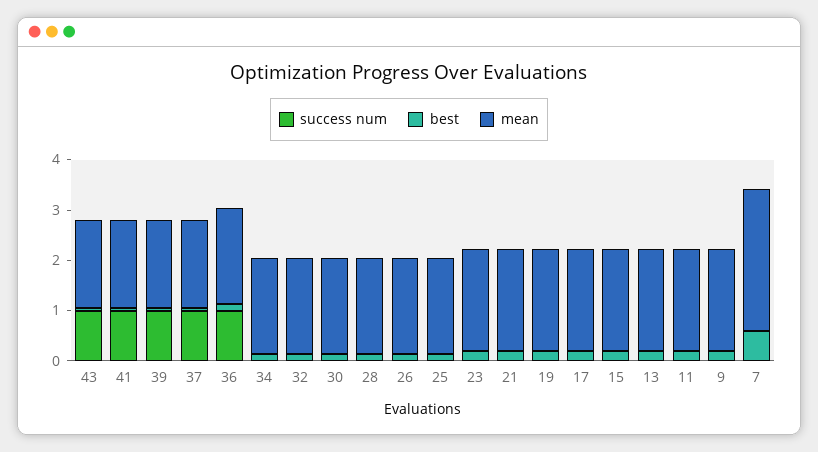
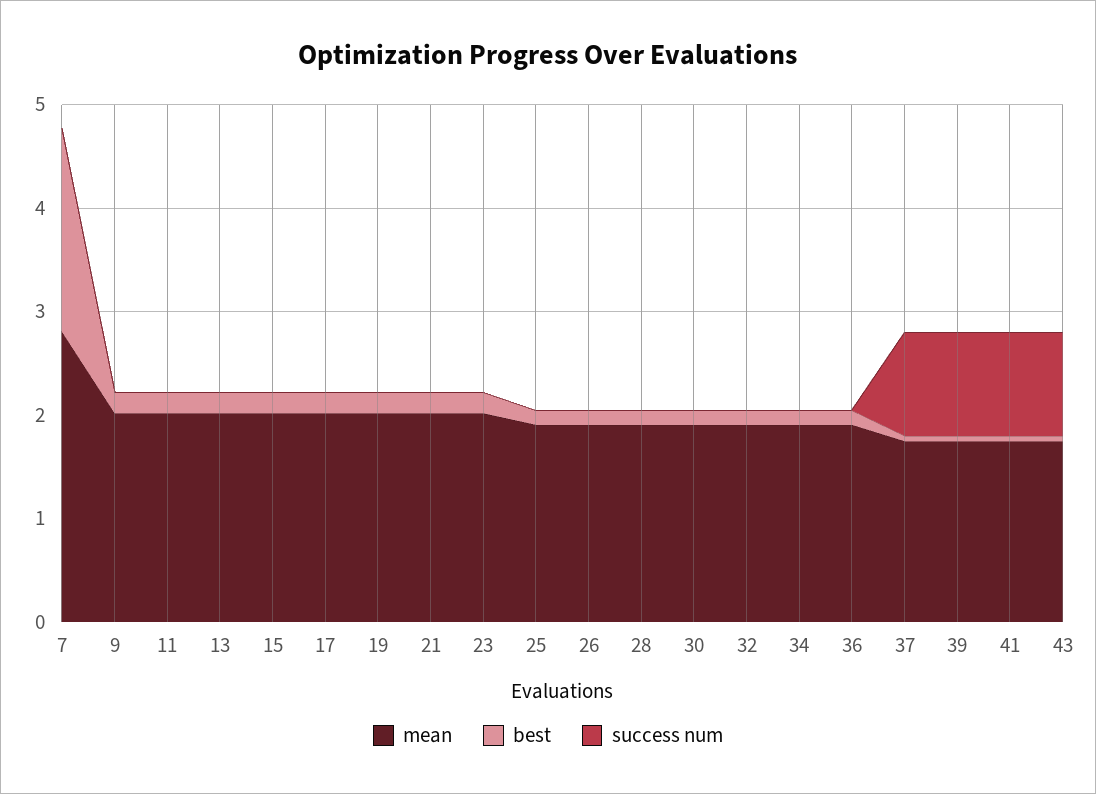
  {
    "success num": {
      "43": 1,
      "41": 1,
      "39": 1,
      "37": 1,
-     "36": 1,
+     "36": 0,
      "34": 0,
      "32": 0,
      "30": 0,
      "28": 0,
      "26": 0,
      "25": 0,
      "23": 0,
      "21": 0,
      "19": 0,
      "17": 0,
      "15": 0,
      "13": 0,
      "11": 0,
      "9": 0,
      "7": 0
    },
    "best": {
      "43": 0,
      "41": 0,
      "39": 0,
      "37": 0,
      "36": 0.2,
      "34": 0.2,
      "32": 0.2,
      "30": 0.2,
      "28": 0.2,
      "26": 0.2,
      "25": 0.2,
      "23": 0.2,
      "21": 0.2,
      "19": 0.2,
      "17": 0.2,
      "15": 0.2,
      "13": 0.2,
      "11": 0.2,
      "9": 0.2,
-     "7": 0.6
+     "7": 2
    },
    "mean": {
      "43": 1.8,
      "41": 1.8,
      "39": 1.8,
      "37": 1.8,
      "36": 2,
      "34": 2,
      "32": 2,
      "30": 2,
      "28": 2,
      "26": 2,
      "25": 2,
      "23": 2,
      "21": 2,
      "19": 2,
      "17": 2,
      "15": 2,
      "13": 2,
      "11": 2,
      "9": 2,
      "7": 2.8
    }
  }

